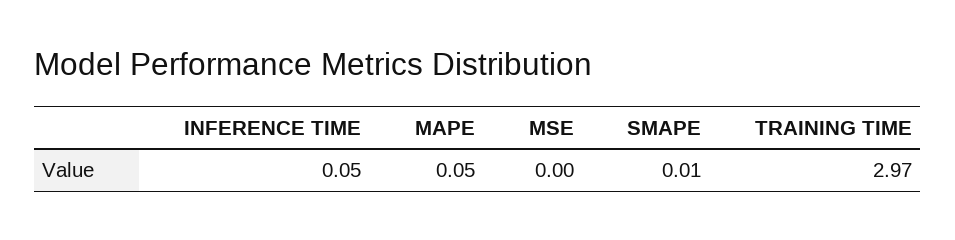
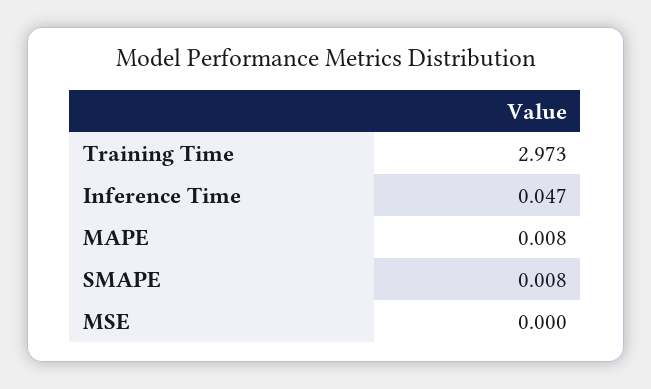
  {
    "INFERENCE TIME": 0.047,
-   "MAPE": 0.05,
+   "MAPE": 0.008,
    "MSE": 0,
    "SMAPE": 0.008,
    "TRAINING TIME": 2.973
  }

